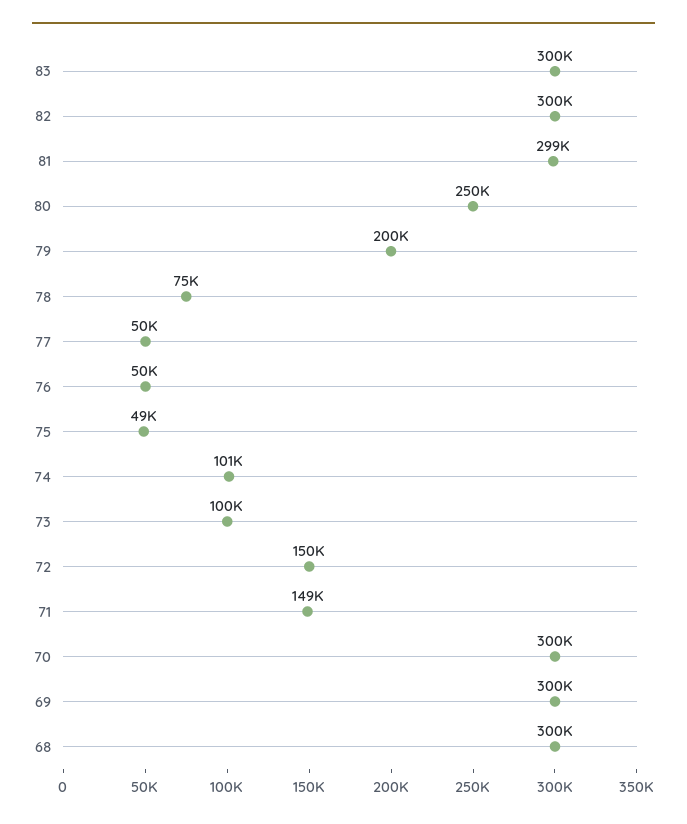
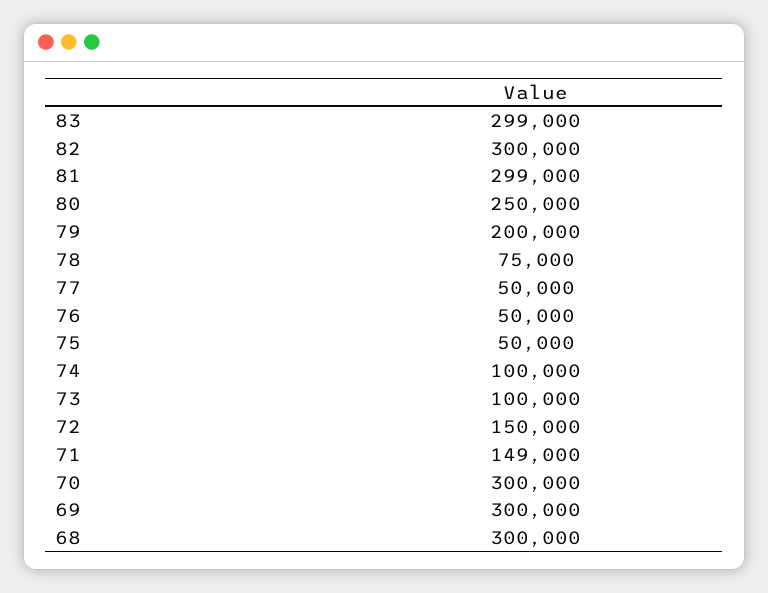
  {
-   "83": 300000,
+   "83": 299000,
    "82": 300000,
    "81": 299000,
    "80": 250000,
    "79": 200000,
    "78": 75000,
    "77": 50000,
    "76": 50000,
-   "75": 49000,
+   "75": 50000,
-   "74": 101000,
+   "74": 100000,
    "73": 100000,
    "72": 150000,
    "71": 149000,
    "70": 300000,
    "69": 300000,
    "68": 300000
  }

